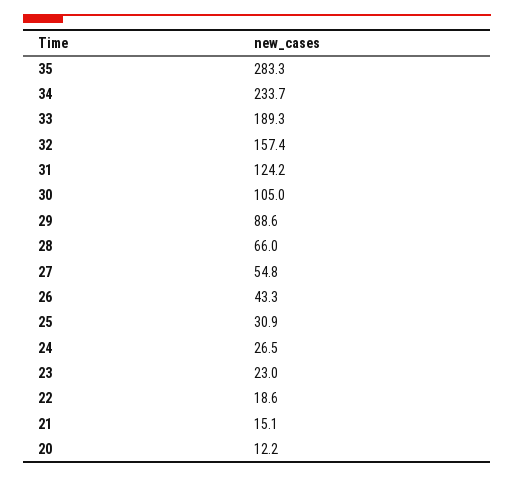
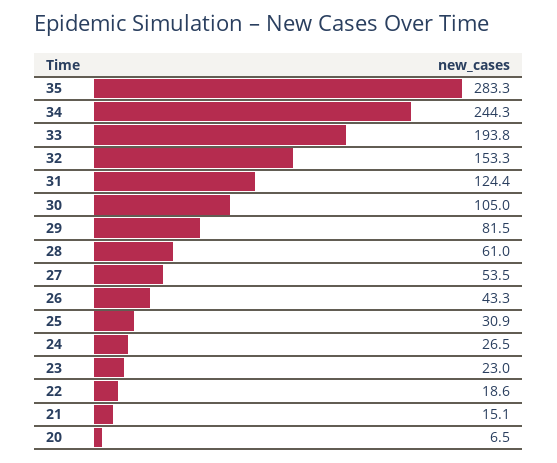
  {
    "35": 283.3,
-   "34": 233.7,
+   "34": 244.3,
-   "33": 189.3,
+   "33": 193.8,
-   "32": 157.4,
+   "32": 153.3,
-   "31": 124.2,
+   "31": 124.4,
    "30": 105,
-   "29": 88.6,
+   "29": 81.5,
-   "28": 66,
+   "28": 61,
-   "27": 54.8,
+   "27": 53.5,
    "26": 43.3,
    "25": 30.9,
    "24": 26.5,
    "23": 23,
    "22": 18.6,
    "21": 15.1,
-   "20": 12.2
+   "20": 6.5
  }

